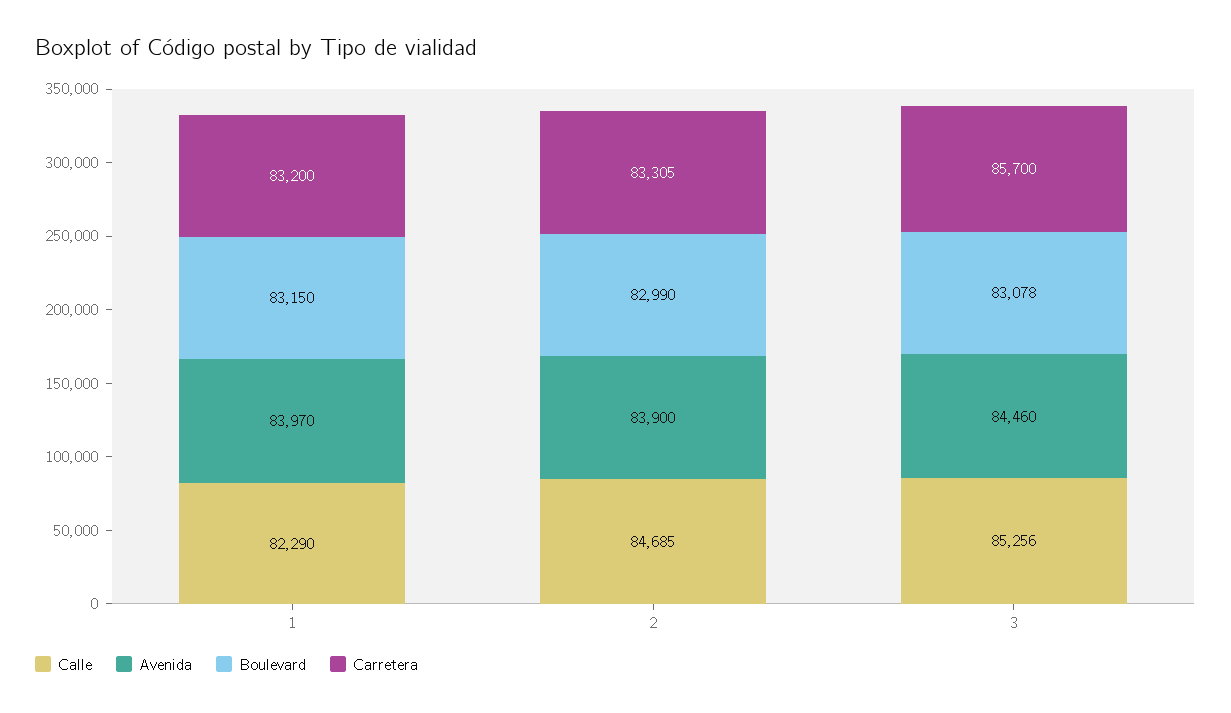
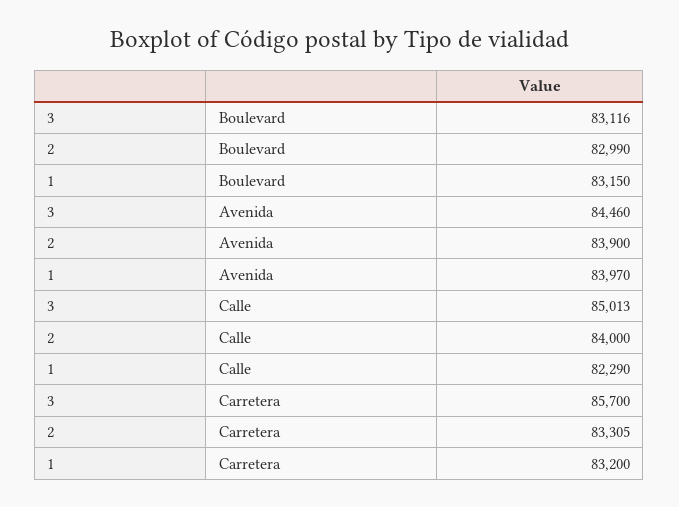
  {
    "Calle": {
      "1": 82290,
-     "2": 84685,
+     "2": 84000,
-     "3": 85256
+     "3": 85013
    },
    "Avenida": {
      "1": 83970,
      "2": 83900,
      "3": 84460
    },
    "Boulevard": {
      "1": 83150,
      "2": 82990,
-     "3": 83078
+     "3": 83116
    },
    "Carretera": {
      "1": 83200,
      "2": 83305,
      "3": 85700
    }
  }

